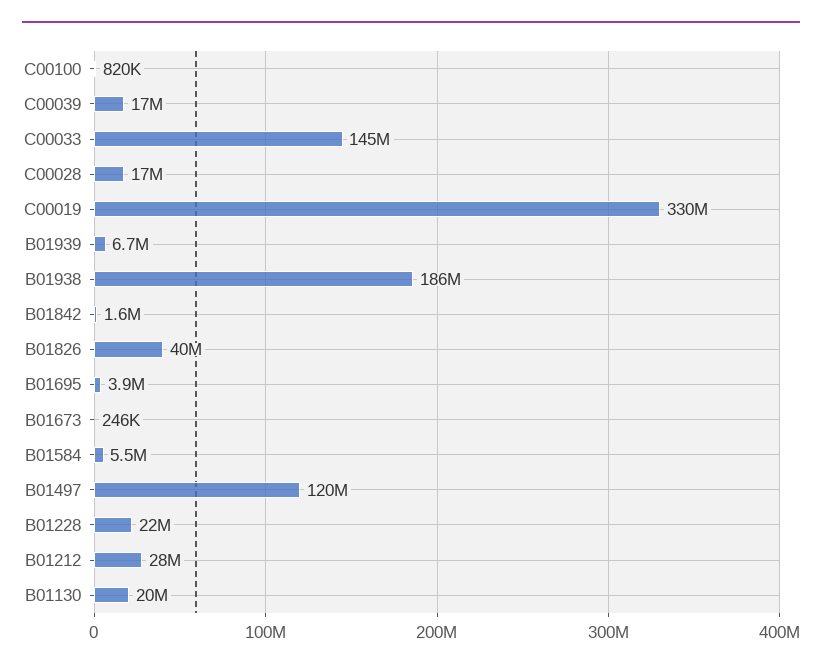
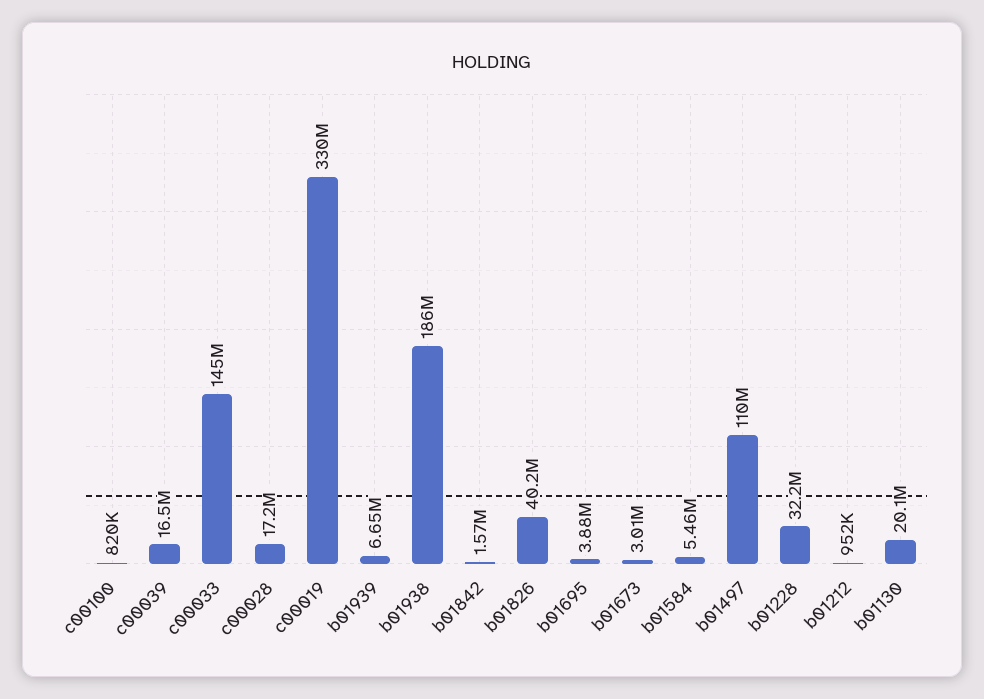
  {
    "C00100": 820000,
    "C00039": 16500000,
    "C00033": 145000000,
    "C00028": 17200000,
    "C00019": 330000000,
    "B01939": 6650000,
    "B01938": 186000000,
    "B01842": 1570000,
    "B01826": 40200000,
    "B01695": 3880000,
-   "B01673": 246000,
+   "B01673": 3010000,
    "B01584": 5460000,
-   "B01497": 120000000,
+   "B01497": 110000000,
-   "B01228": 22000000,
+   "B01228": 32200000,
-   "B01212": 28000000,
+   "B01212": 952000,
    "B01130": 20100000
  }

